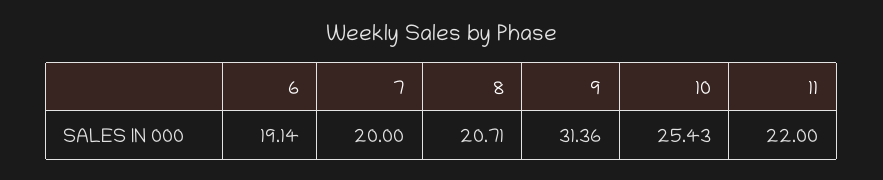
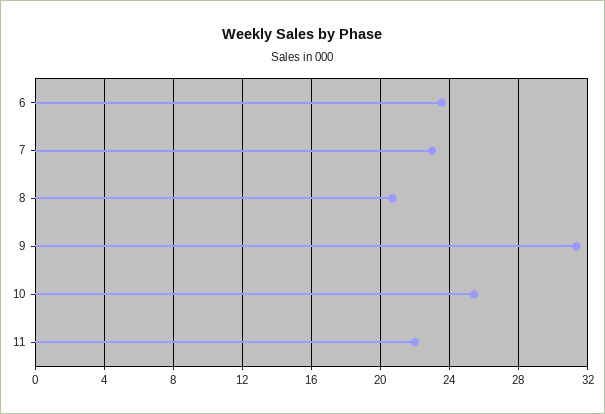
  {
-   "6": 19.14,
+   "6": 23.5,
-   "7": 20,
+   "7": 23,
    "8": 20.71,
    "9": 31.36,
    "10": 25.43,
    "11": 22
  }

